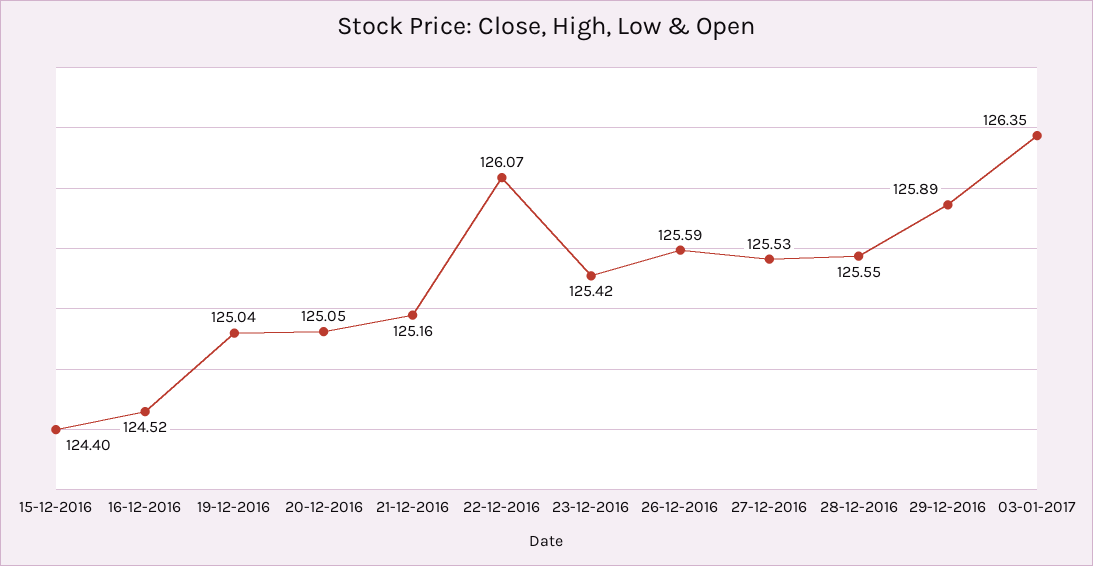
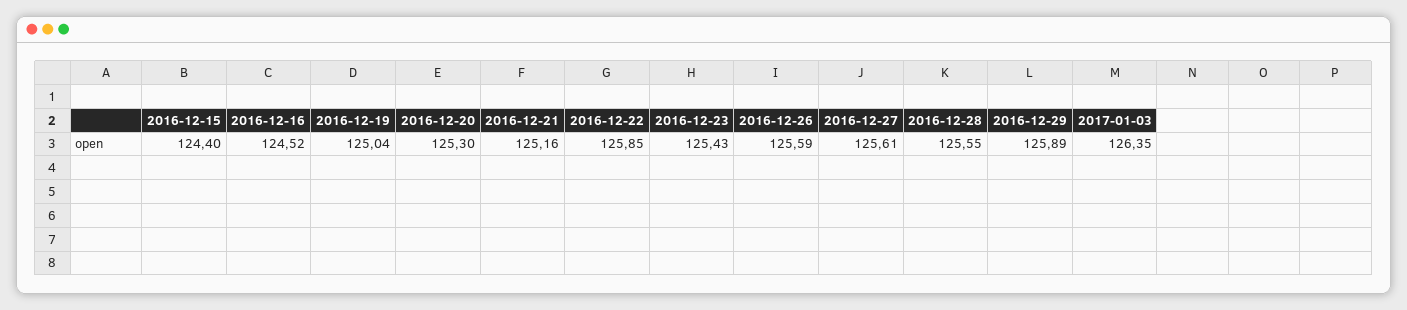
  {
    "15-12-2016": 124.4,
    "16-12-2016": 124.52,
    "19-12-2016": 125.04,
-   "20-12-2016": 125.05,
+   "20-12-2016": 125.3,
    "21-12-2016": 125.16,
-   "22-12-2016": 126.07,
+   "22-12-2016": 125.85,
-   "23-12-2016": 125.42,
+   "23-12-2016": 125.43,
    "26-12-2016": 125.59,
-   "27-12-2016": 125.53,
+   "27-12-2016": 125.61,
    "28-12-2016": 125.55,
    "29-12-2016": 125.89,
    "03-01-2017": 126.35
  }

